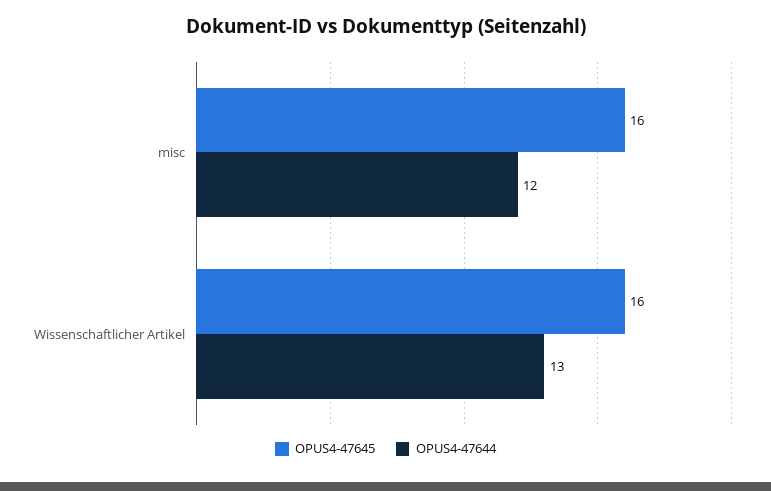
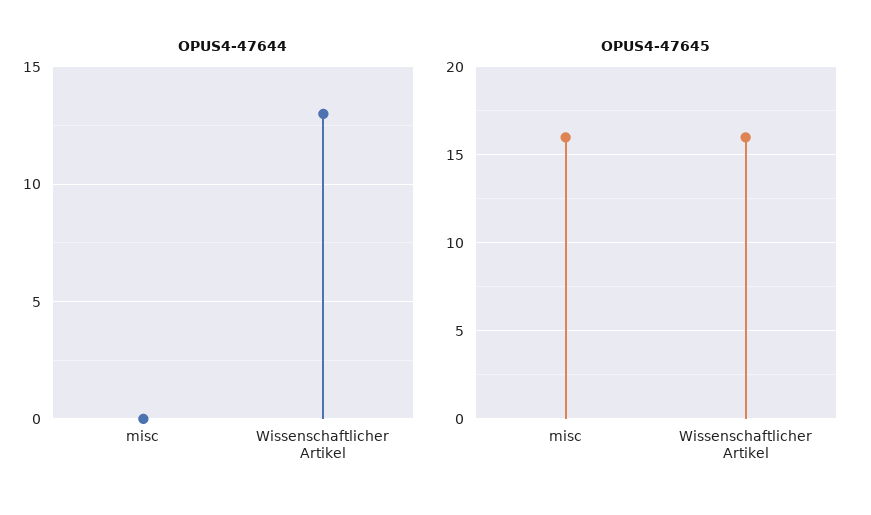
  {
    "OPUS4-47645": {
      "misc": 16,
      "Wissenschaftlicher Artikel": 16
    },
    "OPUS4-47644": {
-     "misc": 12,
+     "misc": 0,
      "Wissenschaftlicher Artikel": 13
    }
  }

